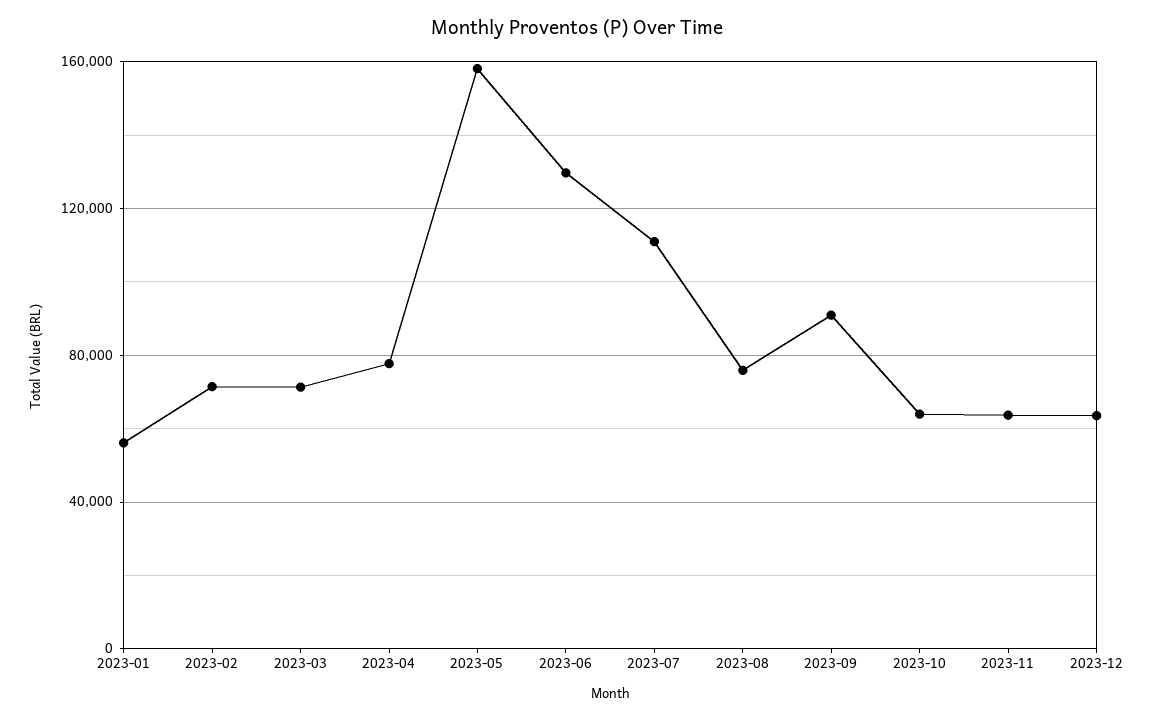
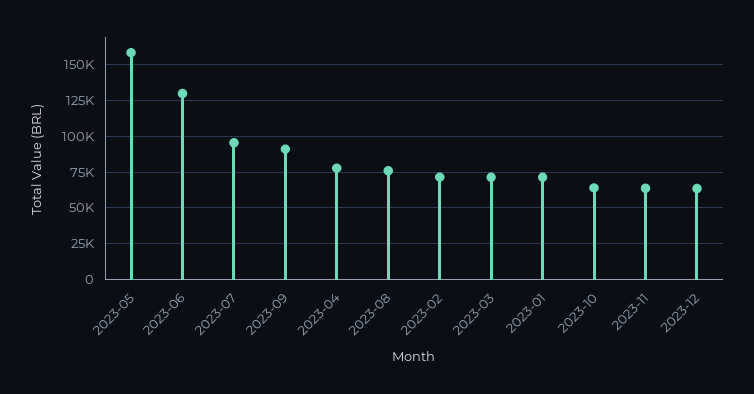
  {
-   "2023-01": 55000,
+   "2023-01": 70000,
    "2023-02": 70000,
    "2023-03": 70000,
    "2023-04": 80000,
    "2023-05": 160000,
    "2023-06": 130000,
-   "2023-07": 110000,
+   "2023-07": 95000,
    "2023-08": 75000,
    "2023-09": 90000,
    "2023-10": 65000,
    "2023-11": 65000,
    "2023-12": 65000
  }

